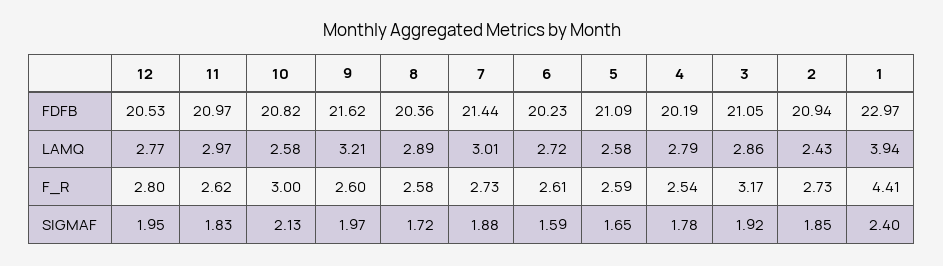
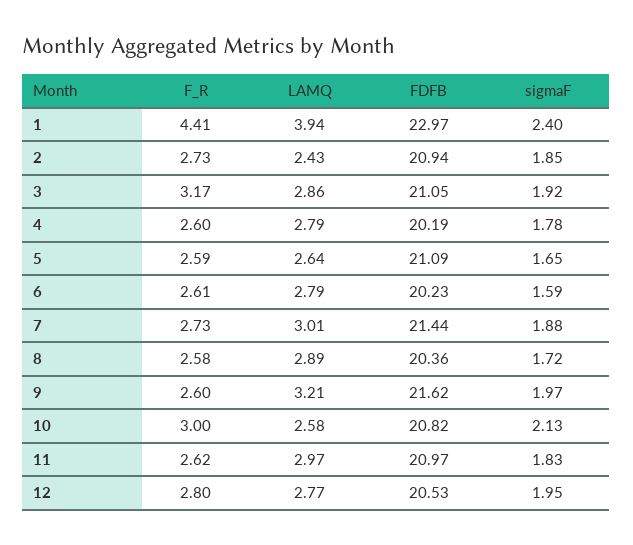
  {
    "12": {
      "FDFB": 20.53,
      "LAMQ": 2.77,
      "F_R": 2.8,
      "SIGMAF": 1.95
    },
    "11": {
      "FDFB": 20.97,
      "LAMQ": 2.97,
      "F_R": 2.62,
      "SIGMAF": 1.83
    },
    "10": {
      "FDFB": 20.82,
      "LAMQ": 2.58,
      "F_R": 3,
      "SIGMAF": 2.13
    },
    "9": {
      "FDFB": 21.62,
      "LAMQ": 3.21,
      "F_R": 2.6,
      "SIGMAF": 1.97
    },
    "8": {
      "FDFB": 20.36,
      "LAMQ": 2.89,
      "F_R": 2.58,
      "SIGMAF": 1.72
    },
    "7": {
      "FDFB": 21.44,
      "LAMQ": 3.01,
      "F_R": 2.73,
      "SIGMAF": 1.88
    },
    "6": {
      "FDFB": 20.23,
-     "LAMQ": 2.72,
+     "LAMQ": 2.79,
      "F_R": 2.61,
      "SIGMAF": 1.59
    },
    "5": {
      "FDFB": 21.09,
-     "LAMQ": 2.58,
+     "LAMQ": 2.64,
      "F_R": 2.59,
      "SIGMAF": 1.65
    },
    "4": {
      "FDFB": 20.19,
      "LAMQ": 2.79,
-     "F_R": 2.54,
+     "F_R": 2.6,
      "SIGMAF": 1.78
    },
    "3": {
      "FDFB": 21.05,
      "LAMQ": 2.86,
      "F_R": 3.17,
      "SIGMAF": 1.92
    },
    "2": {
      "FDFB": 20.94,
      "LAMQ": 2.43,
      "F_R": 2.73,
      "SIGMAF": 1.85
    },
    "1": {
      "FDFB": 22.97,
      "LAMQ": 3.94,
      "F_R": 4.41,
      "SIGMAF": 2.4
    }
  }

